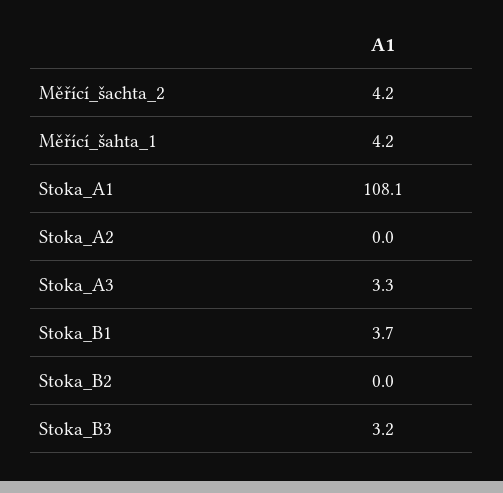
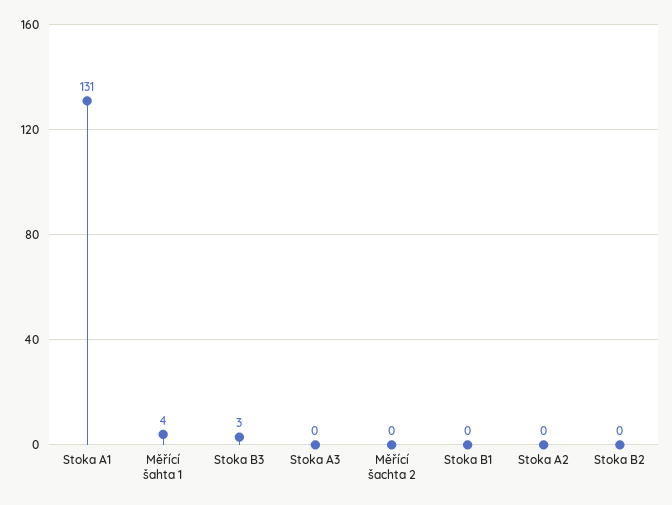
  {
-   "Měřící_šachta_2": 4.2,
+   "Měřící_šachta_2": 0,
    "Měřící_šahta_1": 4.2,
-   "Stoka_A1": 108.1,
+   "Stoka_A1": 131,
    "Stoka_A2": 0,
-   "Stoka_A3": 3.3,
+   "Stoka_A3": 0,
-   "Stoka_B1": 3.7,
+   "Stoka_B1": 0,
    "Stoka_B2": 0,
    "Stoka_B3": 3.2
  }

